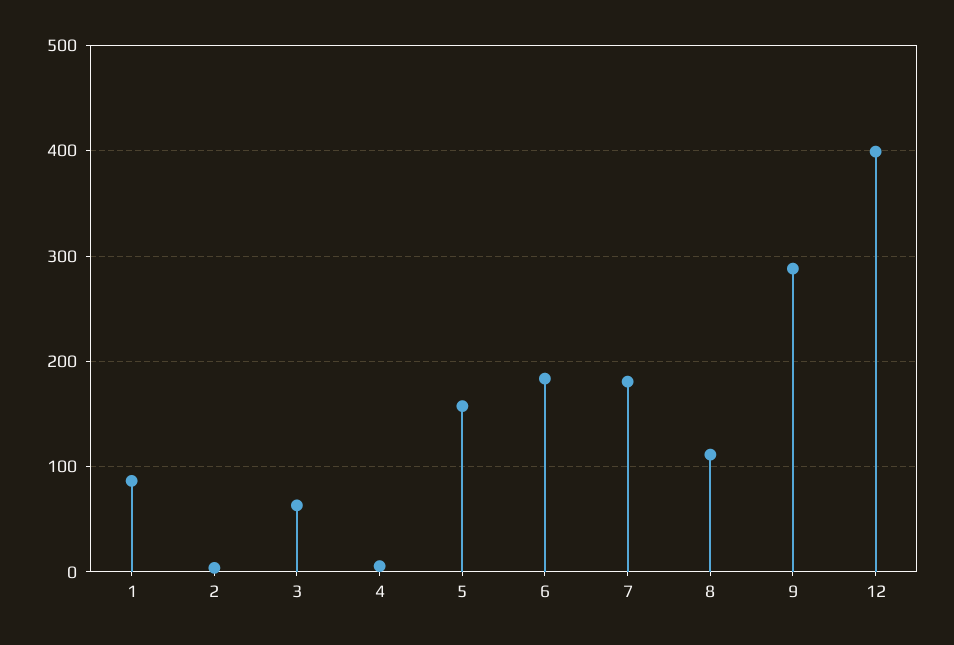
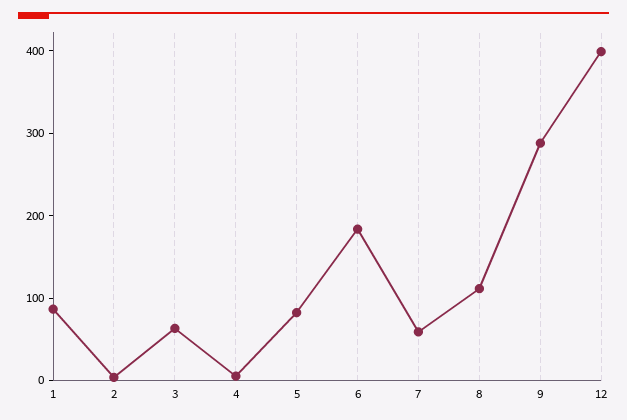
  {
    "1": 90,
    "2": 0,
    "3": 60,
    "4": 10,
-   "5": 160,
+   "5": 80,
    "6": 180,
-   "7": 180,
+   "7": 60,
    "8": 110,
    "9": 290,
    "12": 400
  }

